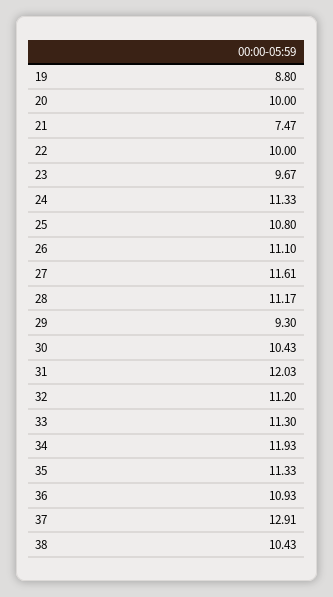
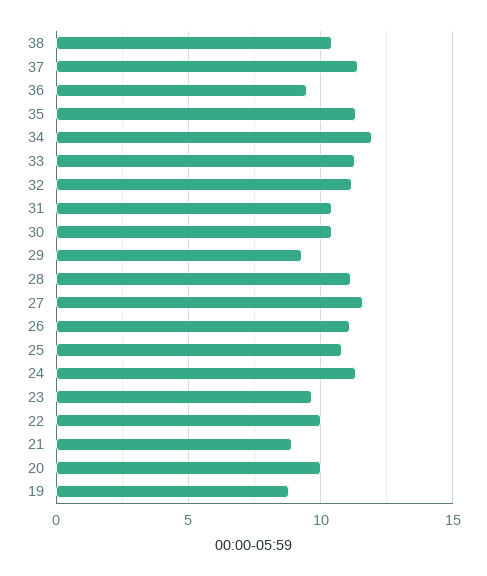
  {
    "19": 8.8,
    "20": 10,
-   "21": 7.47,
+   "21": 9,
    "22": 10,
    "23": 9.67,
    "24": 11.33,
    "25": 10.8,
    "26": 11.1,
    "27": 11.61,
    "28": 11.17,
    "29": 9.3,
    "30": 10.43,
-   "31": 12.03,
+   "31": 10.5,
    "32": 11.2,
    "33": 11.3,
    "34": 11.93,
    "35": 11.33,
-   "36": 10.93,
+   "36": 9.5,
-   "37": 12.91,
+   "37": 11.5,
    "38": 10.43
  }

